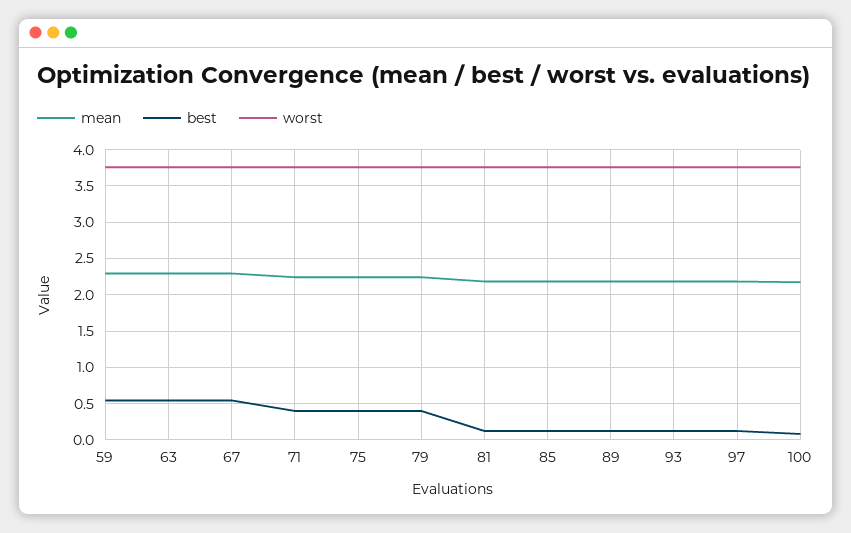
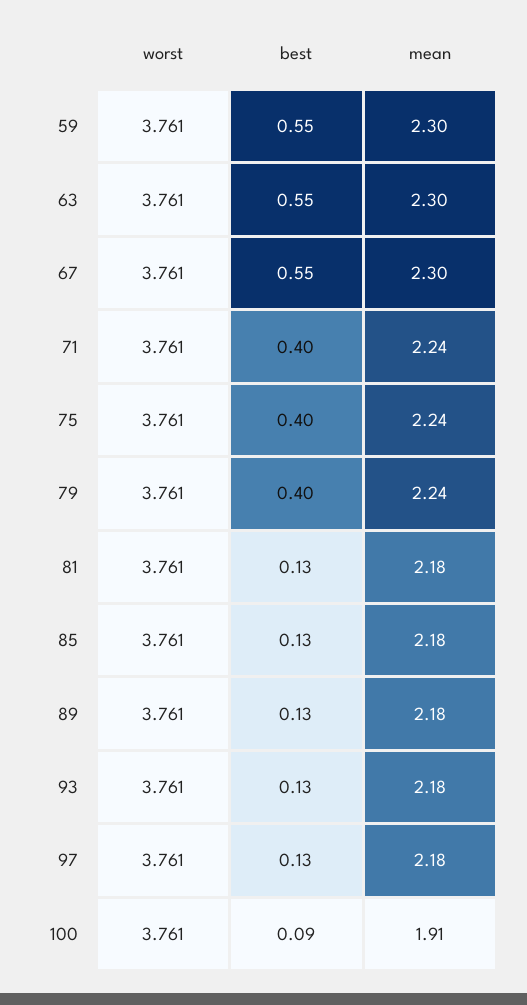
  {
    "mean": {
      "59": 2.3,
      "63": 2.3,
      "67": 2.3,
      "71": 2.24,
      "75": 2.24,
      "79": 2.24,
      "81": 2.18,
      "85": 2.18,
      "89": 2.18,
      "93": 2.18,
      "97": 2.18,
-     "100": 2.2
+     "100": 1.91
    },
    "best": {
      "59": 0.55,
      "63": 0.55,
      "67": 0.55,
      "71": 0.4,
      "75": 0.4,
      "79": 0.4,
      "81": 0.13,
      "85": 0.13,
      "89": 0.13,
      "93": 0.13,
      "97": 0.13,
      "100": 0.09
    },
    "worst": {
      "59": 3.761,
      "63": 3.761,
      "67": 3.761,
      "71": 3.761,
      "75": 3.761,
      "79": 3.761,
      "81": 3.761,
      "85": 3.761,
      "89": 3.761,
      "93": 3.761,
      "97": 3.761,
      "100": 3.761
    }
  }

